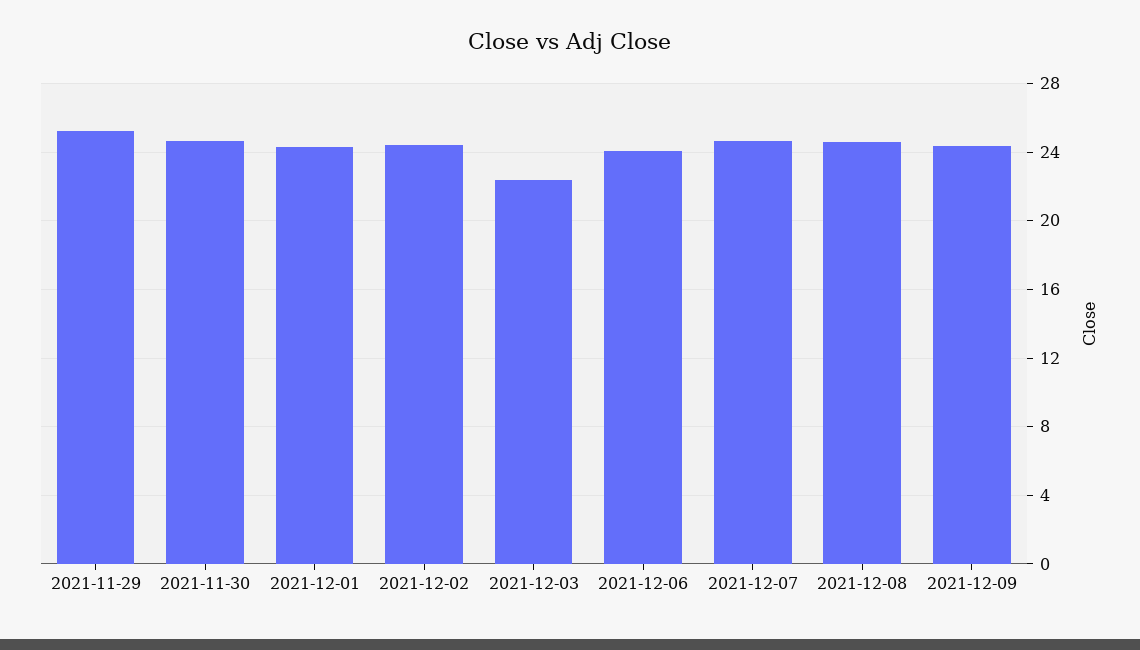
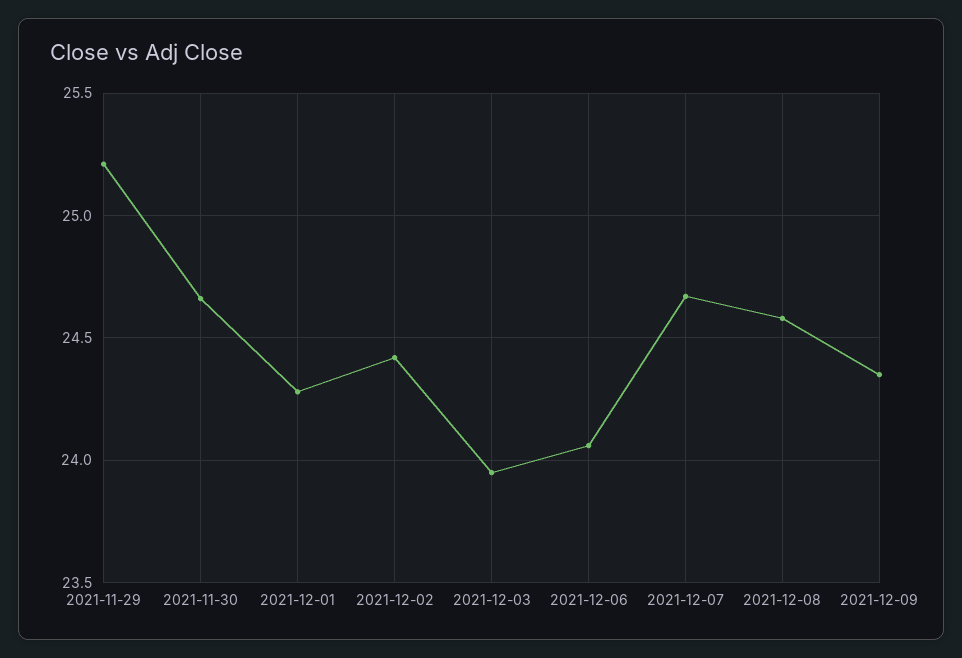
  {
    "2021-11-29": 25.2,
    "2021-11-30": 24.65,
    "2021-12-01": 24.3,
    "2021-12-02": 24.4,
-   "2021-12-03": 22.5,
+   "2021-12-03": 23.95,
    "2021-12-06": 24.05,
    "2021-12-07": 24.65,
    "2021-12-08": 24.6,
    "2021-12-09": 24.35
  }

